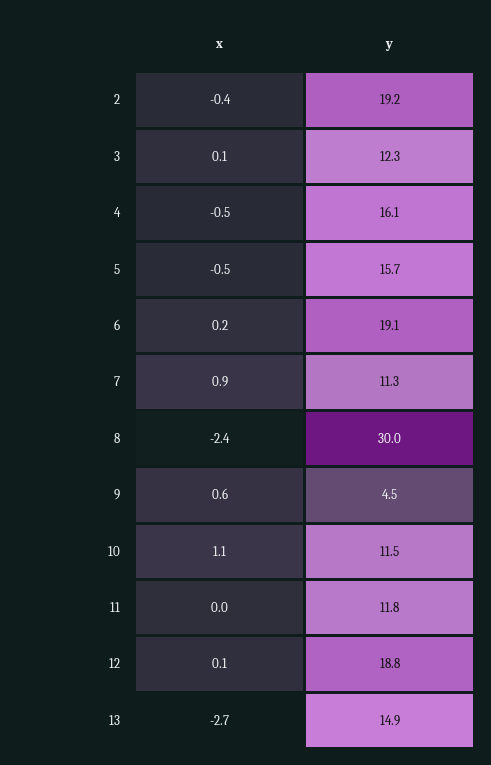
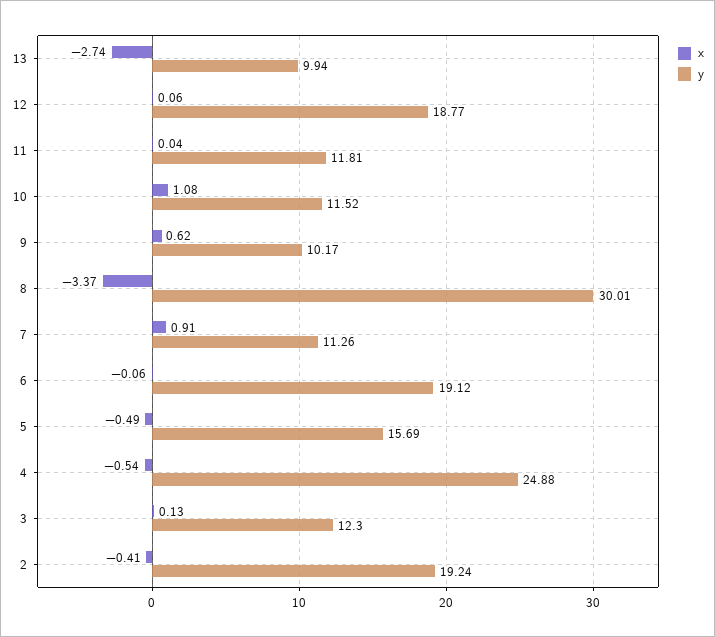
  {
    "x": {
      "2": -0.41,
      "3": 0.13,
      "4": -0.54,
      "5": -0.49,
-     "6": 0.2,
+     "6": -0.06,
      "7": 0.91,
-     "8": -2.4,
+     "8": -3.37,
      "9": 0.62,
      "10": 1.08,
      "11": 0.04,
      "12": 0.06,
      "13": -2.74
    },
    "y": {
      "2": 19.24,
      "3": 12.3,
-     "4": 16.1,
+     "4": 24.88,
      "5": 15.69,
      "6": 19.12,
      "7": 11.26,
      "8": 30.01,
-     "9": 4.5,
+     "9": 10.17,
      "10": 11.52,
      "11": 11.81,
      "12": 18.77,
-     "13": 14.9
+     "13": 9.94
    }
  }

